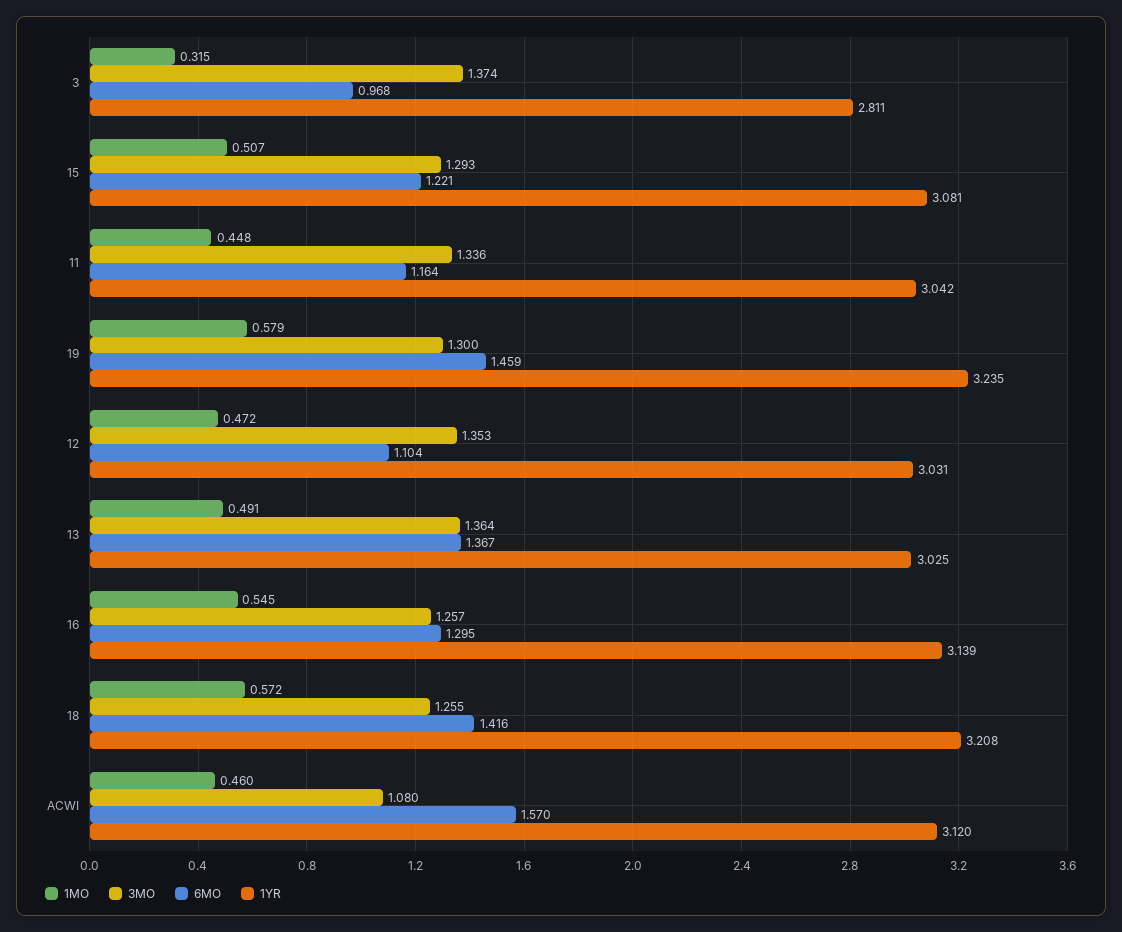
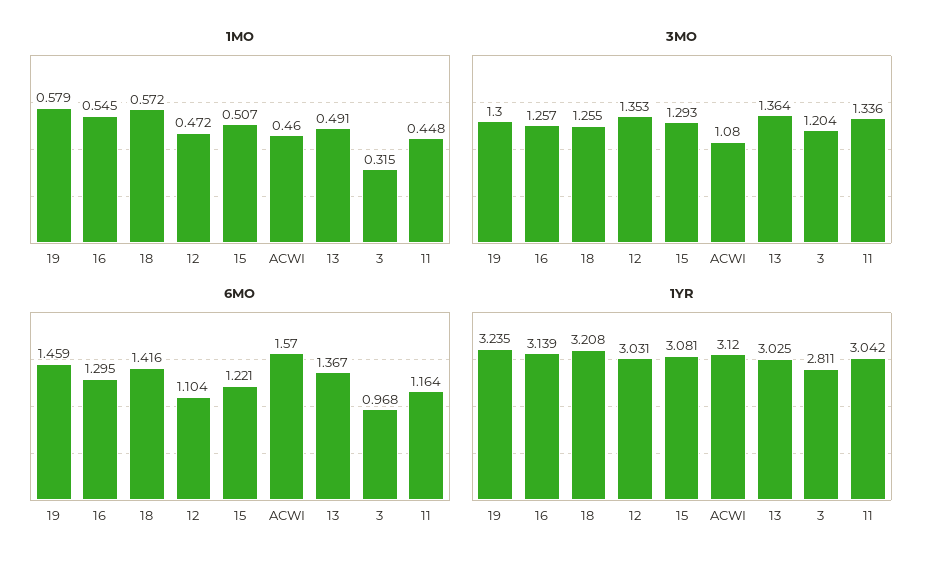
  {
    "1MO": {
      "3": 0.315,
      "15": 0.507,
      "11": 0.448,
      "19": 0.579,
      "12": 0.472,
      "13": 0.491,
      "16": 0.545,
      "18": 0.572,
      "ACWI": 0.46
    },
    "3MO": {
-     "3": 1.374,
+     "3": 1.204,
      "15": 1.293,
      "11": 1.336,
      "19": 1.3,
      "12": 1.353,
      "13": 1.364,
      "16": 1.257,
      "18": 1.255,
      "ACWI": 1.08
    },
    "6MO": {
      "3": 0.968,
      "15": 1.221,
      "11": 1.164,
      "19": 1.459,
      "12": 1.104,
      "13": 1.367,
      "16": 1.295,
      "18": 1.416,
      "ACWI": 1.57
    },
    "1YR": {
      "3": 2.811,
      "15": 3.081,
      "11": 3.042,
      "19": 3.235,
      "12": 3.031,
      "13": 3.025,
      "16": 3.139,
      "18": 3.208,
      "ACWI": 3.12
    }
  }

